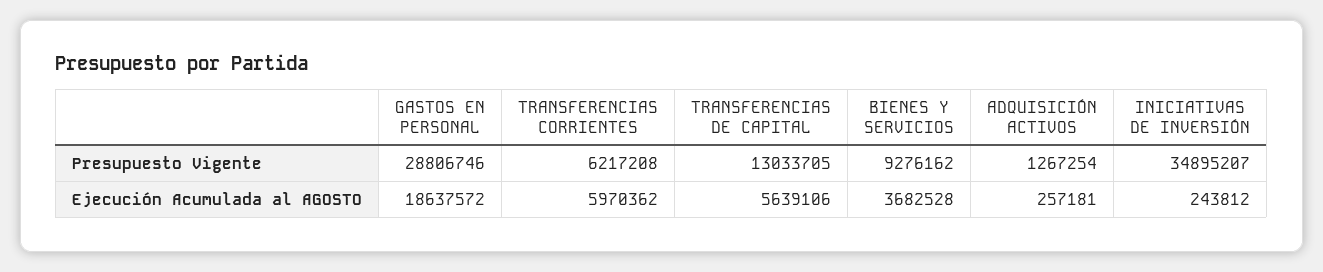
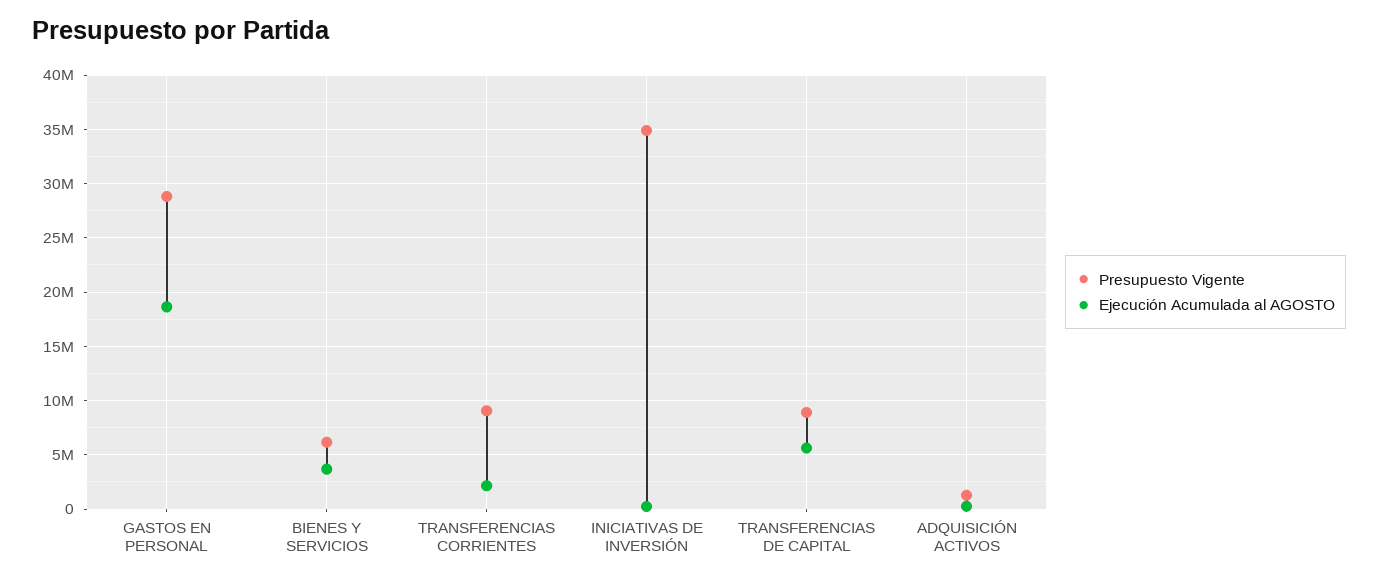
  {
    "Presupuesto Vigente": {
      "GASTOS EN PERSONAL": 28806746,
-     "TRANSFERENCIAS CORRIENTES": 6217208,
+     "TRANSFERENCIAS CORRIENTES": 9000000,
-     "TRANSFERENCIAS DE CAPITAL": 13033705,
+     "TRANSFERENCIAS DE CAPITAL": 9000000,
-     "BIENES Y SERVICIOS": 9276162,
+     "BIENES Y SERVICIOS": 6000000,
      "ADQUISICIÓN ACTIVOS": 1267254,
      "INICIATIVAS DE INVERSIÓN": 34895207
    },
    "Ejecución Acumulada al AGOSTO": {
      "GASTOS EN PERSONAL": 18637572,
-     "TRANSFERENCIAS CORRIENTES": 5970362,
+     "TRANSFERENCIAS CORRIENTES": 2000000,
      "TRANSFERENCIAS DE CAPITAL": 5639106,
      "BIENES Y SERVICIOS": 3682528,
      "ADQUISICIÓN ACTIVOS": 257181,
      "INICIATIVAS DE INVERSIÓN": 243812
    }
  }

